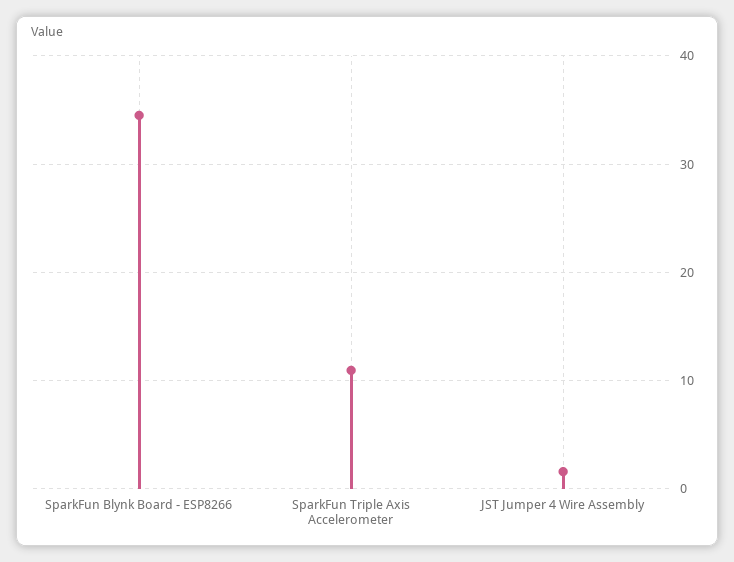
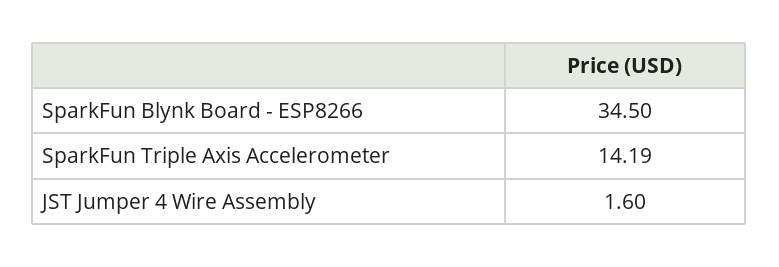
  {
    "SparkFun Blynk Board - ESP8266": 34.5,
-   "SparkFun Triple Axis Accelerometer": 11,
+   "SparkFun Triple Axis Accelerometer": 14.19,
    "JST Jumper 4 Wire Assembly": 1.6
  }

